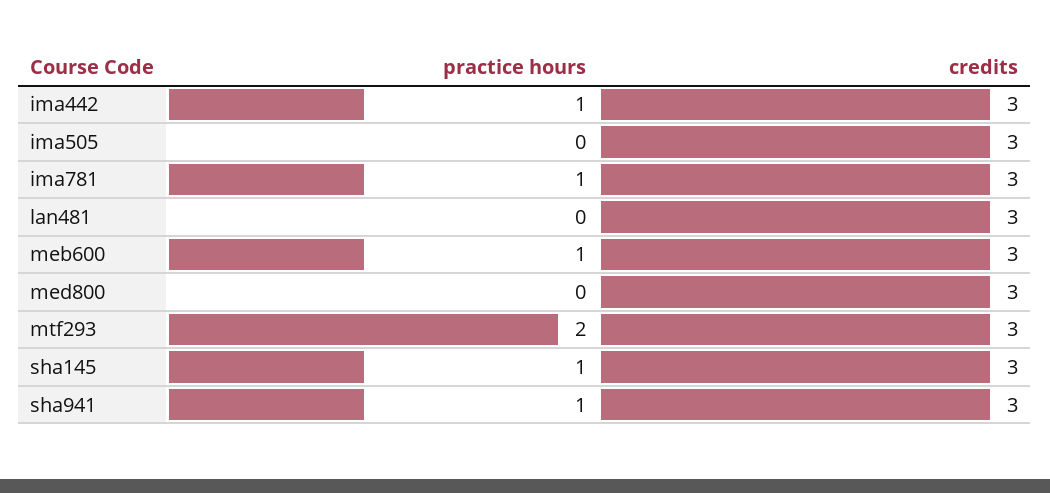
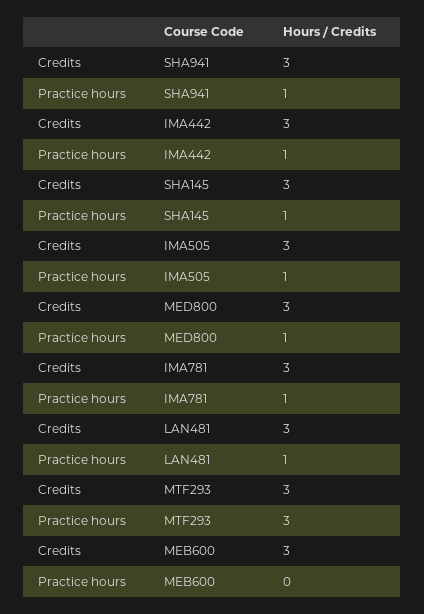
  {
    "practice hours": {
      "ima442": 1,
-     "ima505": 0,
+     "ima505": 1,
      "ima781": 1,
-     "lan481": 0,
+     "lan481": 1,
-     "meb600": 1,
+     "meb600": 0,
-     "med800": 0,
+     "med800": 1,
-     "mtf293": 2,
+     "mtf293": 3,
      "sha145": 1,
      "sha941": 1
    },
    "credits": {
      "ima442": 3,
      "ima505": 3,
      "ima781": 3,
      "lan481": 3,
      "meb600": 3,
      "med800": 3,
      "mtf293": 3,
      "sha145": 3,
      "sha941": 3
    }
  }

